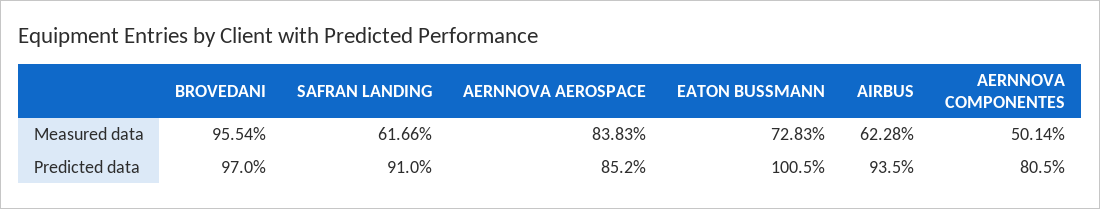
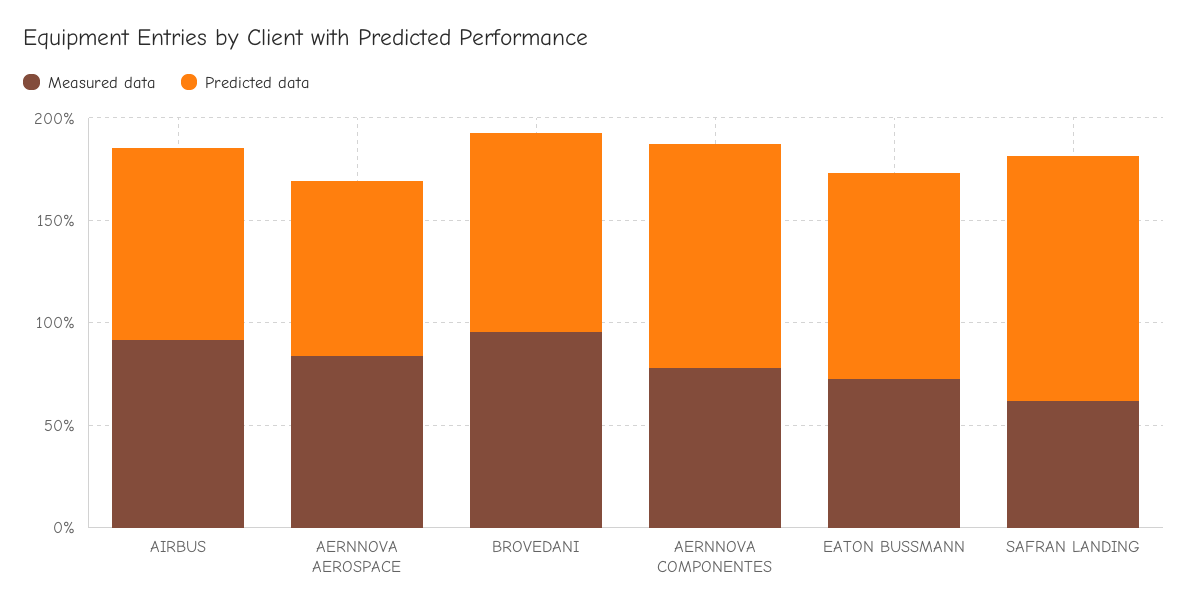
  {
    "Measured data": {
      "BROVEDANI": 95.54,
      "SAFRAN LANDING": 61.66,
      "AERNNOVA AEROSPACE": 83.83,
      "EATON BUSSMANN": 72.83,
-     "AIRBUS": 62.28,
+     "AIRBUS": 90,
-     "AERNNOVA COMPONENTES": 50.14
+     "AERNNOVA COMPONENTES": 80
    },
    "Predicted data": {
      "BROVEDANI": 97,
-     "SAFRAN LANDING": 91,
+     "SAFRAN LANDING": 120,
      "AERNNOVA AEROSPACE": 85.2,
      "EATON BUSSMANN": 100.5,
      "AIRBUS": 93.5,
-     "AERNNOVA COMPONENTES": 80.5
+     "AERNNOVA COMPONENTES": 110
    }
  }

